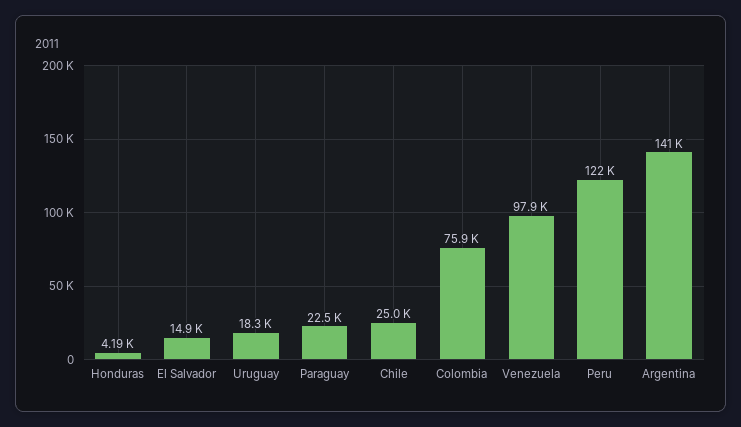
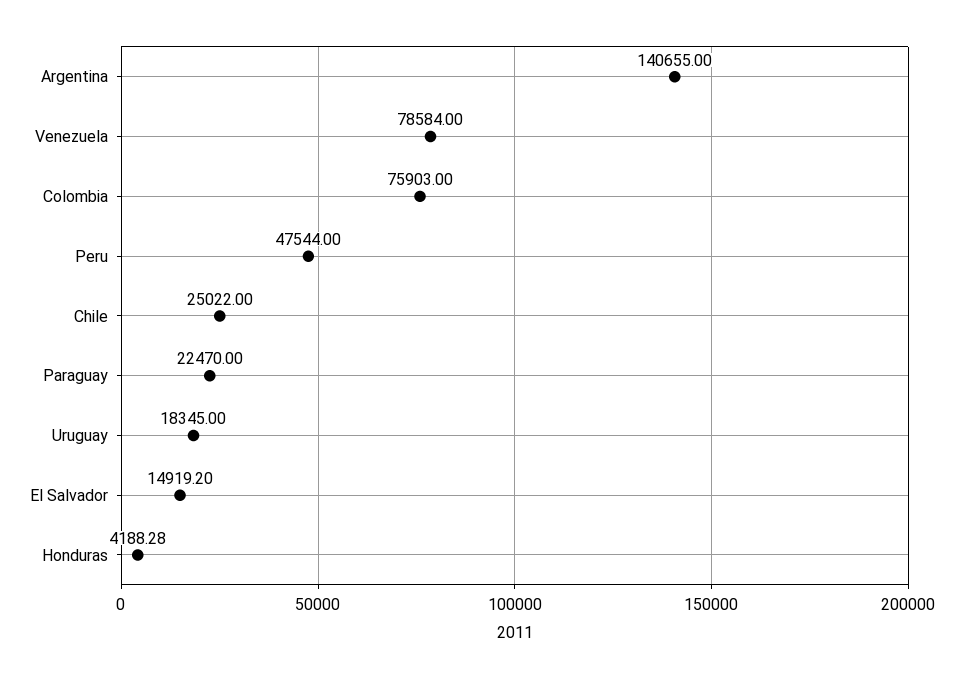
  {
    "Honduras": 4188.28,
    "El Salvador": 14919.2,
    "Uruguay": 18345,
    "Paraguay": 22470,
    "Chile": 25022,
    "Colombia": 75903,
-   "Venezuela": 97900,
+   "Venezuela": 78584,
-   "Peru": 122000,
+   "Peru": 47544,
    "Argentina": 140655
  }

